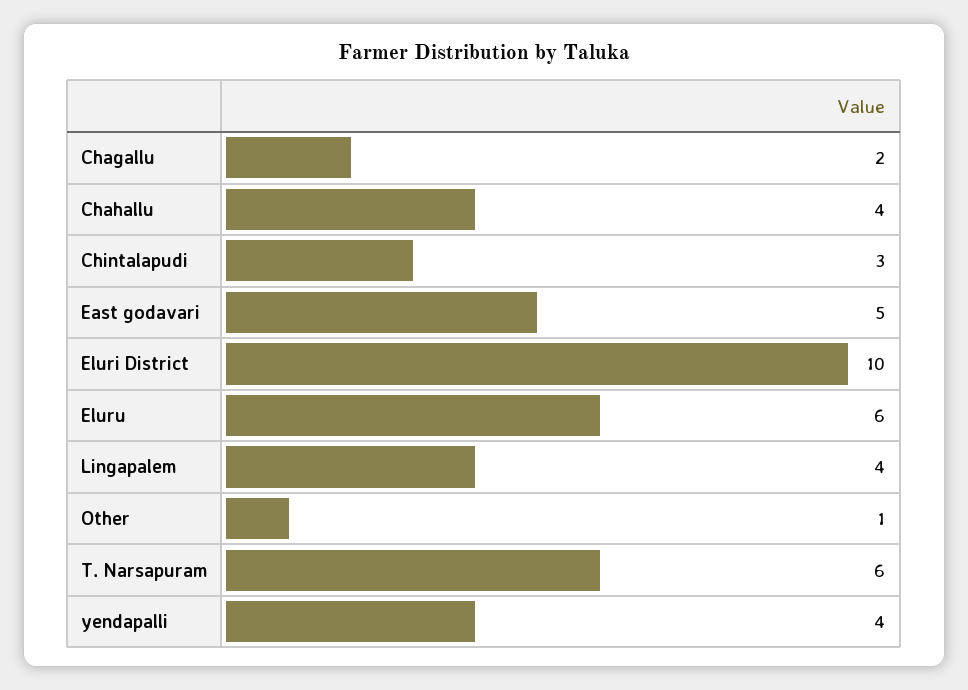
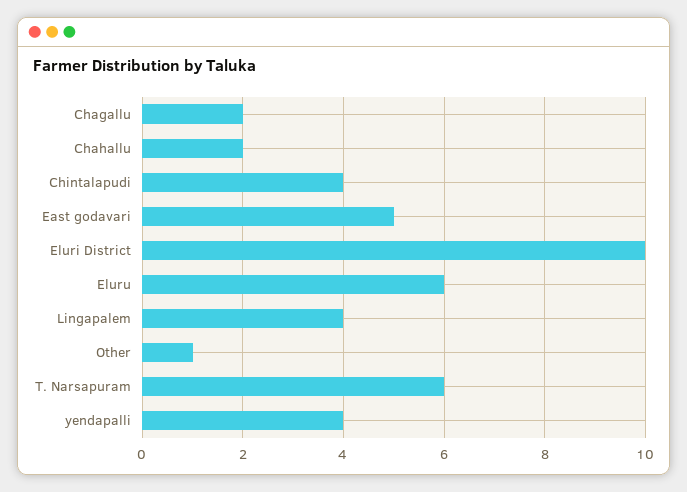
  {
    "Chagallu": 2,
-   "Chahallu": 4,
+   "Chahallu": 2,
-   "Chintalapudi": 3,
+   "Chintalapudi": 4,
    "East godavari": 5,
    "Eluri District": 10,
    "Eluru": 6,
    "Lingapalem": 4,
    "Other": 1,
    "T. Narsapuram": 6,
    "yendapalli": 4
  }

